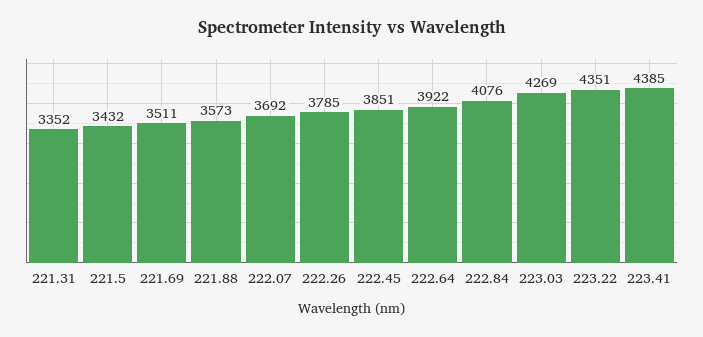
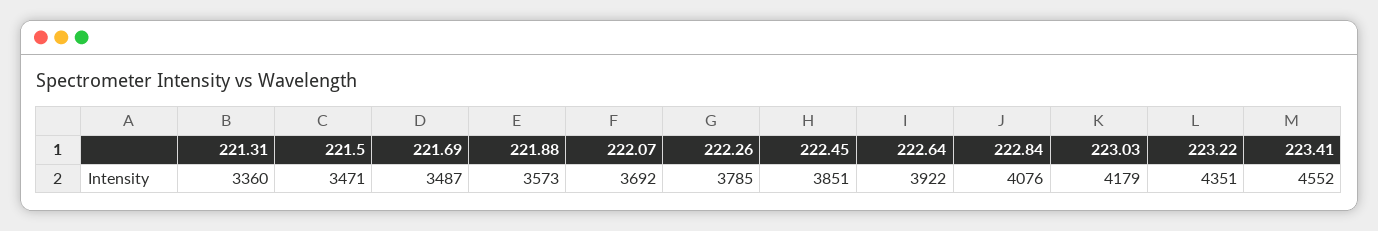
  {
-   "221.31": 3352,
+   "221.31": 3360,
-   "221.5": 3432,
+   "221.5": 3471,
-   "221.69": 3511,
+   "221.69": 3487,
    "221.88": 3573,
    "222.07": 3692,
    "222.26": 3785,
    "222.45": 3851,
    "222.64": 3922,
    "222.84": 4076,
-   "223.03": 4269,
+   "223.03": 4179,
    "223.22": 4351,
-   "223.41": 4385
+   "223.41": 4552
  }

